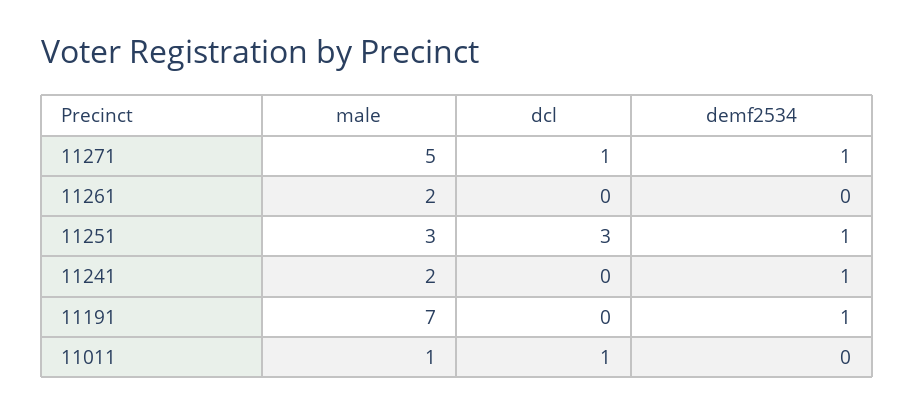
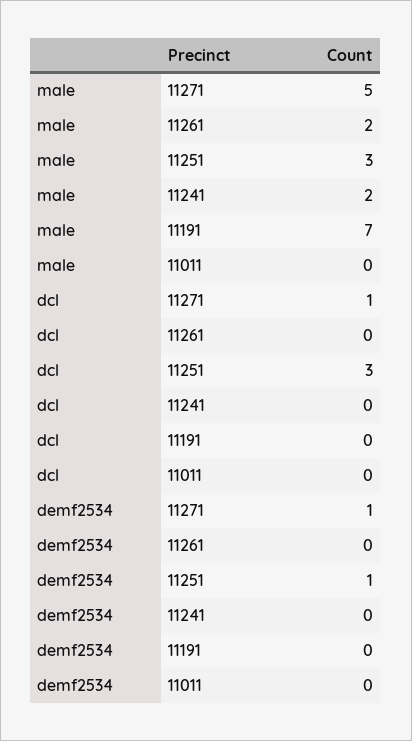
  {
    "male": {
      "11271": 5,
      "11261": 2,
      "11251": 3,
      "11241": 2,
      "11191": 7,
-     "11011": 1
+     "11011": 0
    },
    "dcl": {
      "11271": 1,
      "11261": 0,
      "11251": 3,
      "11241": 0,
      "11191": 0,
-     "11011": 1
+     "11011": 0
    },
    "demf2534": {
      "11271": 1,
      "11261": 0,
      "11251": 1,
-     "11241": 1,
+     "11241": 0,
-     "11191": 1,
+     "11191": 0,
      "11011": 0
    }
  }

